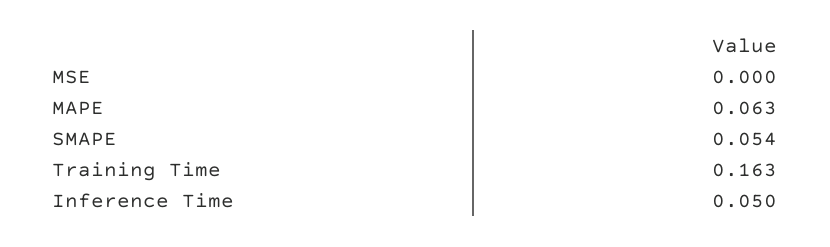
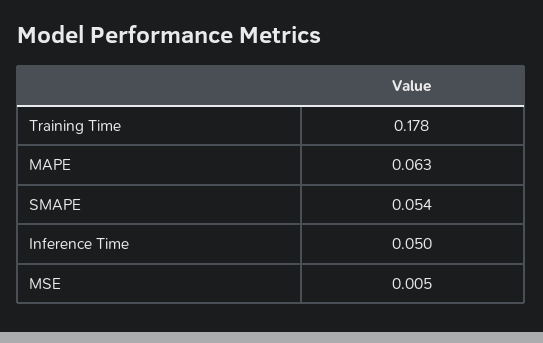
  {
-   "MSE": 0,
+   "MSE": 0.005,
    "MAPE": 0.063,
    "SMAPE": 0.054,
-   "Training Time": 0.163,
+   "Training Time": 0.178,
    "Inference Time": 0.05
  }

